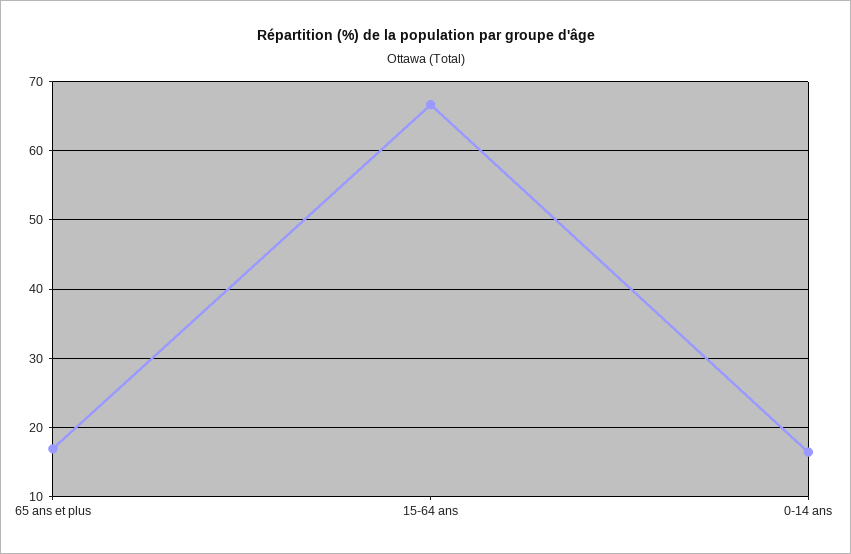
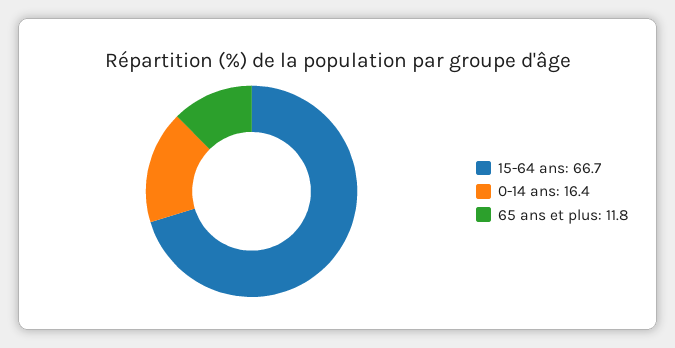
  {
-   "65 ans et plus": 17,
+   "65 ans et plus": 11.8,
    "15-64 ans": 66.7,
    "0-14 ans": 16.4
  }

